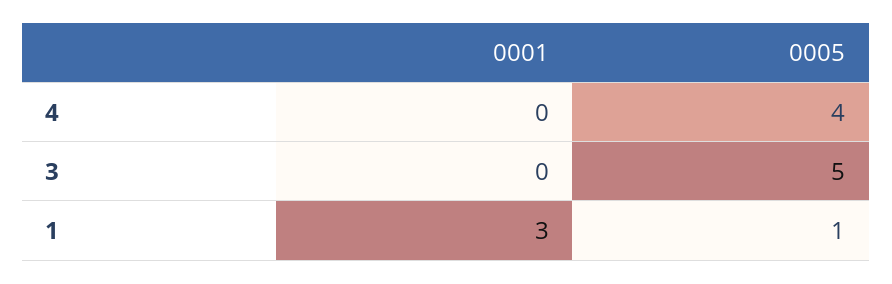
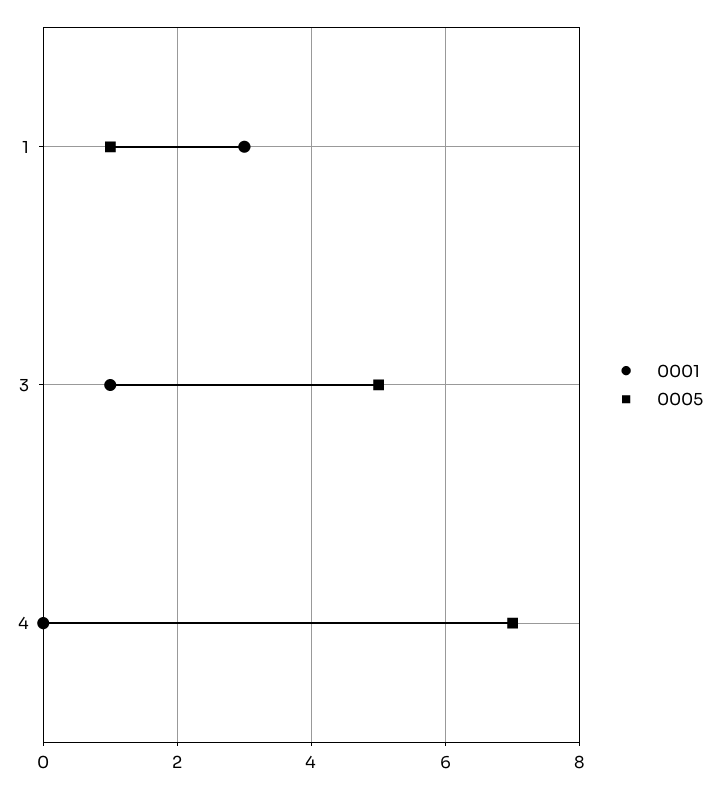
  {
    "0001": {
      "4": 0,
-     "3": 0,
+     "3": 1,
      "1": 3
    },
    "0005": {
-     "4": 4,
+     "4": 7,
      "3": 5,
      "1": 1
    }
  }

